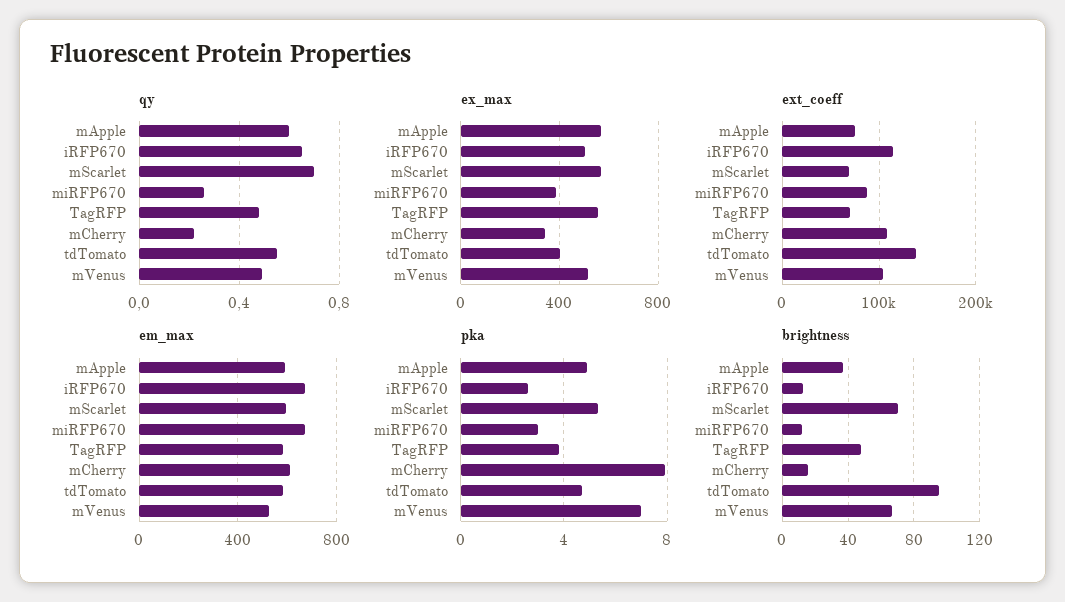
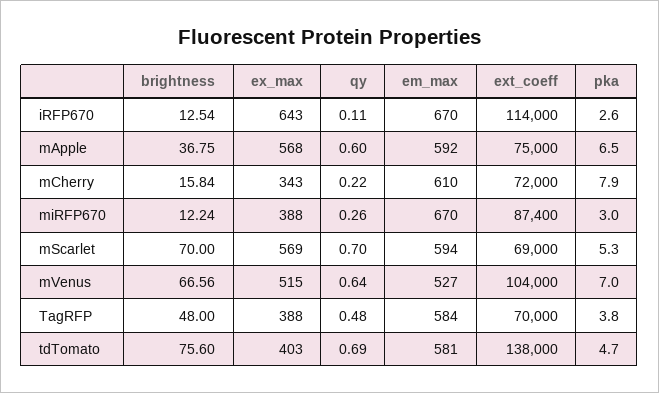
  {
    "qy": {
      "mApple": 0.6,
-     "iRFP670": 0.65,
+     "iRFP670": 0.11,
      "mScarlet": 0.7,
      "miRFP670": 0.26,
      "TagRFP": 0.48,
      "mCherry": 0.22,
-     "tdTomato": 0.55,
+     "tdTomato": 0.69,
-     "mVenus": 0.5
+     "mVenus": 0.64
    },
    "ex_max": {
      "mApple": 568,
-     "iRFP670": 500,
+     "iRFP670": 643,
      "mScarlet": 569,
      "miRFP670": 388,
-     "TagRFP": 550,
+     "TagRFP": 388,
      "mCherry": 343,
      "tdTomato": 403,
      "mVenus": 515
    },
    "ext_coeff": {
      "mApple": 75000,
      "iRFP670": 114000,
      "mScarlet": 69000,
      "miRFP670": 87400,
      "TagRFP": 70000,
-     "mCherry": 110000,
+     "mCherry": 72000,
      "tdTomato": 138000,
      "mVenus": 104000
    },
    "em_max": {
      "mApple": 592,
      "iRFP670": 670,
      "mScarlet": 594,
      "miRFP670": 670,
      "TagRFP": 584,
      "mCherry": 610,
      "tdTomato": 581,
      "mVenus": 527
    },
    "pka": {
-     "mApple": 5,
+     "mApple": 6.5,
      "iRFP670": 2.6,
      "mScarlet": 5.3,
      "miRFP670": 3,
      "TagRFP": 3.8,
      "mCherry": 7.9,
      "tdTomato": 4.7,
      "mVenus": 7
    },
    "brightness": {
      "mApple": 36.75,
      "iRFP670": 12.54,
      "mScarlet": 70,
      "miRFP670": 12.24,
      "TagRFP": 48,
      "mCherry": 15.84,
-     "tdTomato": 95,
+     "tdTomato": 75.6,
      "mVenus": 66.56
    }
  }

